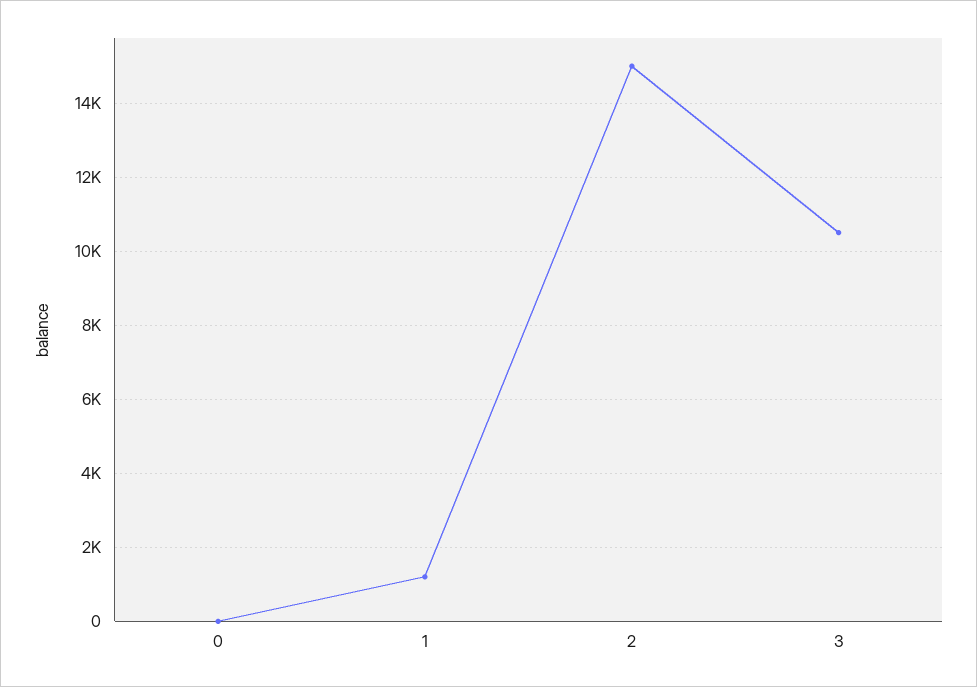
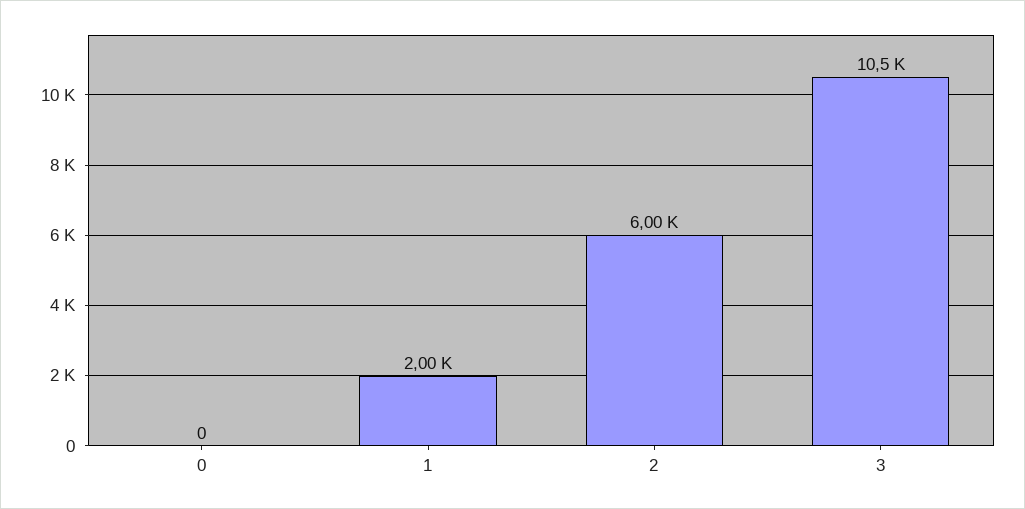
  {
    "0": 0,
-   "1": 1200,
+   "1": 2000,
-   "2": 15000,
+   "2": 6000,
    "3": 10500
  }

